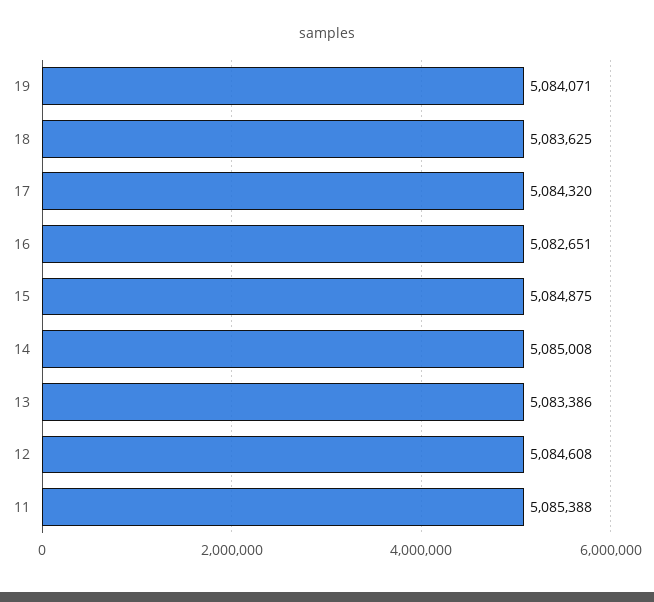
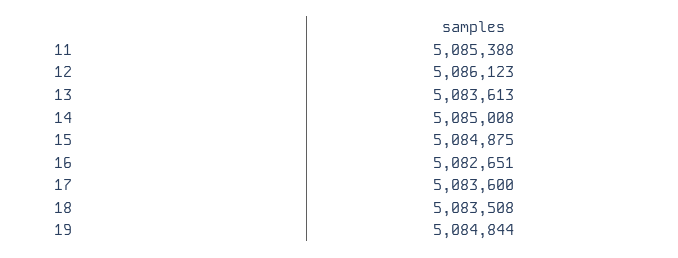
  {
-   "19": 5084071,
+   "19": 5084844,
-   "18": 5083625,
+   "18": 5083508,
-   "17": 5084320,
+   "17": 5083600,
    "16": 5082651,
    "15": 5084875,
    "14": 5085008,
-   "13": 5083386,
+   "13": 5083613,
-   "12": 5084608,
+   "12": 5086123,
    "11": 5085388
  }

